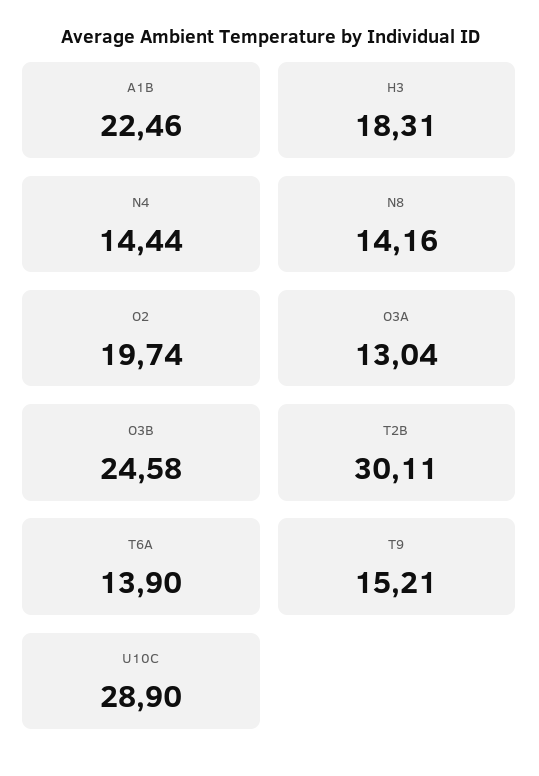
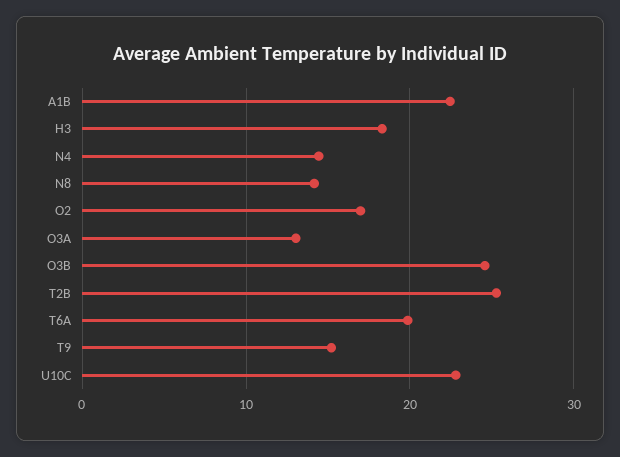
  {
    "A1B": 22.46,
    "H3": 18.31,
    "N4": 14.44,
    "N8": 14.16,
-   "O2": 19.74,
+   "O2": 17,
    "O3A": 13.04,
    "O3B": 24.58,
-   "T2B": 30.11,
+   "T2B": 25,
-   "T6A": 13.9,
+   "T6A": 20,
    "T9": 15.21,
-   "U10C": 28.9
+   "U10C": 23
  }

